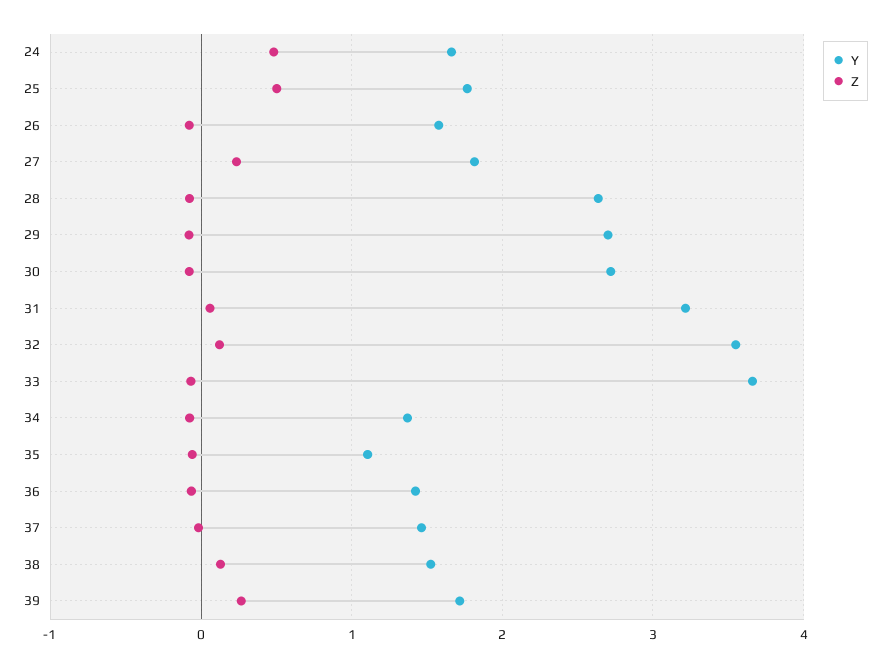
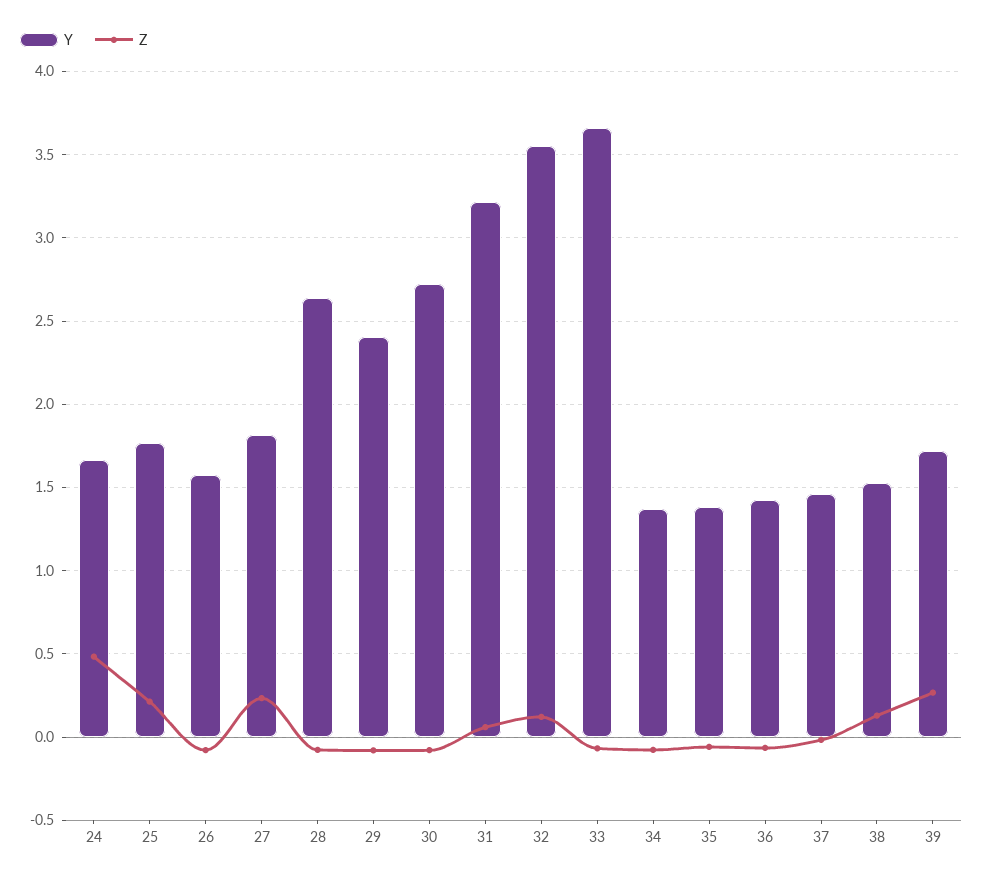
  {
    "Y": {
      "24": 1.65,
      "25": 1.75,
      "26": 1.6,
      "27": 1.8,
      "28": 2.65,
-     "29": 2.7,
+     "29": 2.4,
      "30": 2.7,
      "31": 3.2,
      "32": 3.55,
      "33": 3.65,
      "34": 1.35,
-     "35": 1.1,
+     "35": 1.4,
      "36": 1.4,
      "37": 1.45,
      "38": 1.55,
      "39": 1.7
    },
    "Z": {
      "24": 0.5,
-     "25": 0.5,
+     "25": 0.2,
      "26": -0.1,
      "27": 0.25,
      "28": -0.1,
      "29": -0.1,
      "30": -0.1,
      "31": 0.05,
      "32": 0.1,
      "33": -0.05,
      "34": -0.1,
      "35": -0.05,
      "36": -0.05,
      "37": 0,
      "38": 0.15,
      "39": 0.25
    }
  }

